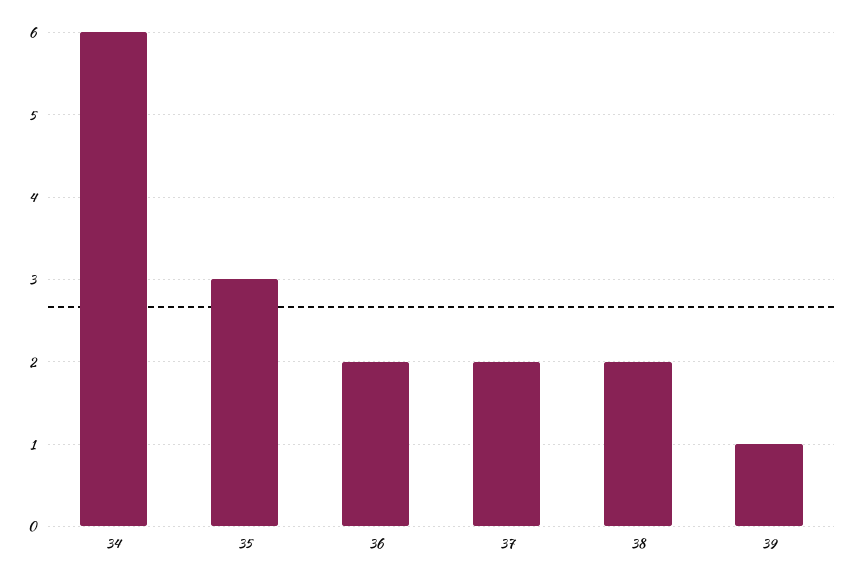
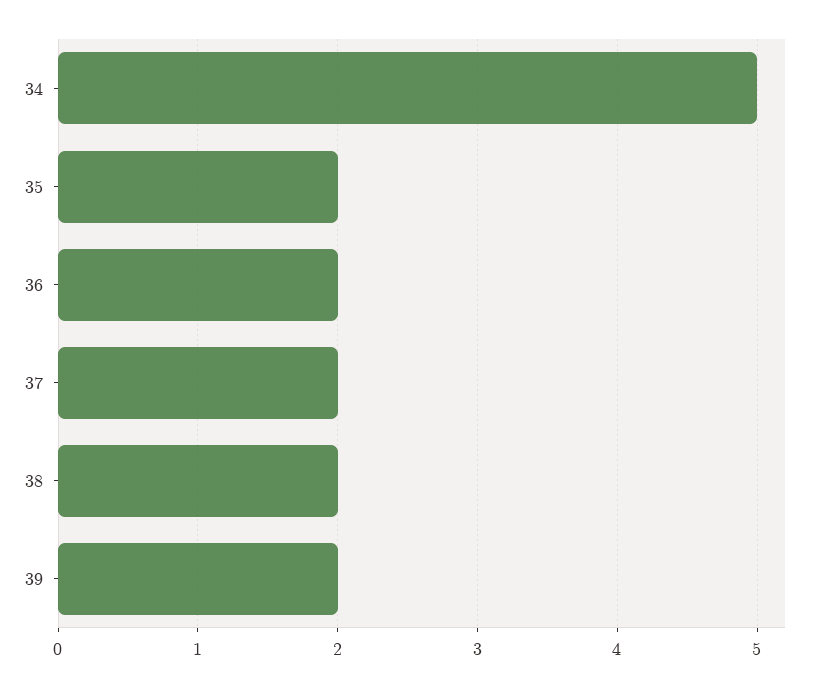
  {
-   "34": 6,
+   "34": 5,
-   "35": 3,
+   "35": 2,
    "36": 2,
    "37": 2,
    "38": 2,
-   "39": 1
+   "39": 2
  }

